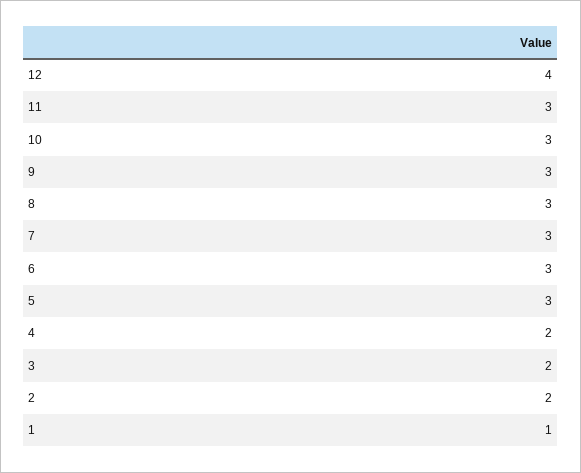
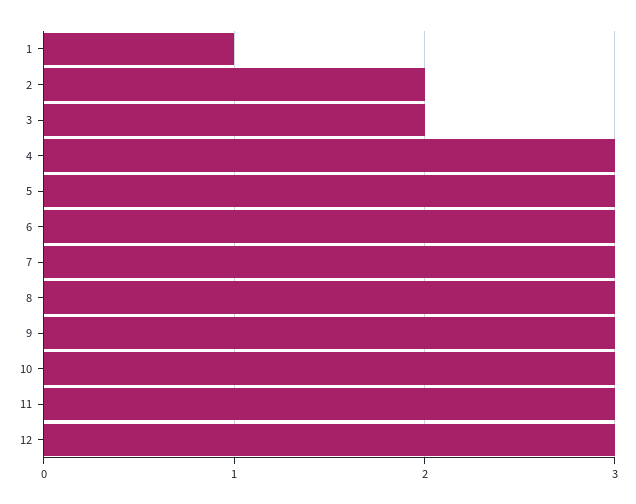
  {
-   "12": 4,
+   "12": 3,
    "11": 3,
    "10": 3,
    "9": 3,
    "8": 3,
    "7": 3,
    "6": 3,
    "5": 3,
-   "4": 2,
+   "4": 3,
    "3": 2,
    "2": 2,
    "1": 1
  }

